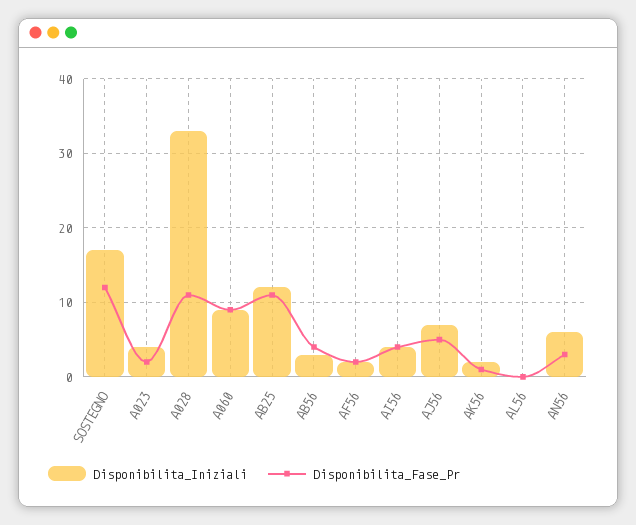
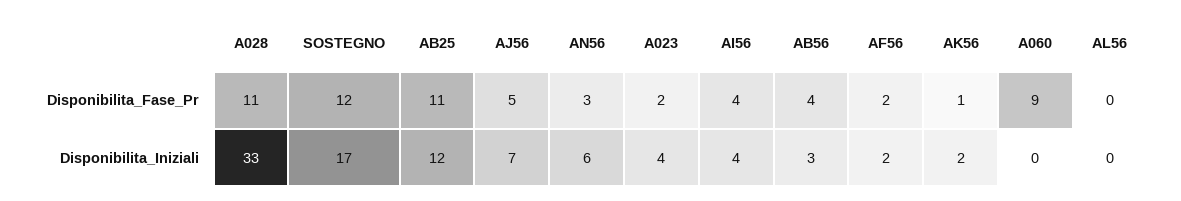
  {
    "Disponibilita_Iniziali": {
      "SOSTEGNO": 17,
      "A023": 4,
      "A028": 33,
-     "A060": 9,
+     "A060": 0,
      "AB25": 12,
      "AB56": 3,
      "AF56": 2,
      "AI56": 4,
      "AJ56": 7,
      "AK56": 2,
      "AL56": 0,
      "AN56": 6
    },
    "Disponibilita_Fase_Pr": {
      "SOSTEGNO": 12,
      "A023": 2,
      "A028": 11,
      "A060": 9,
      "AB25": 11,
      "AB56": 4,
      "AF56": 2,
      "AI56": 4,
      "AJ56": 5,
      "AK56": 1,
      "AL56": 0,
      "AN56": 3
    }
  }

